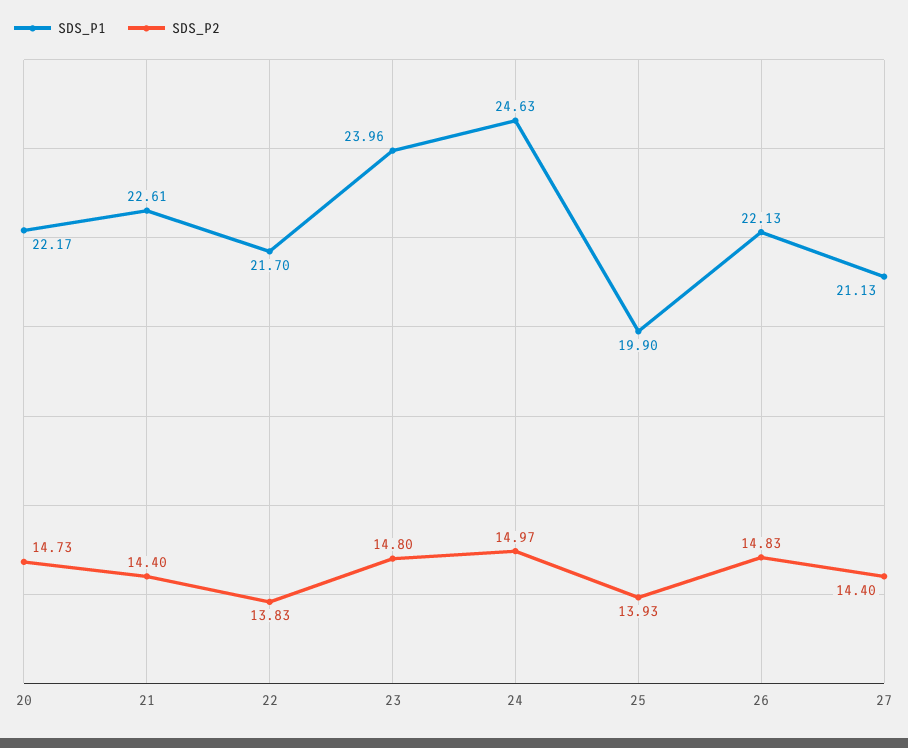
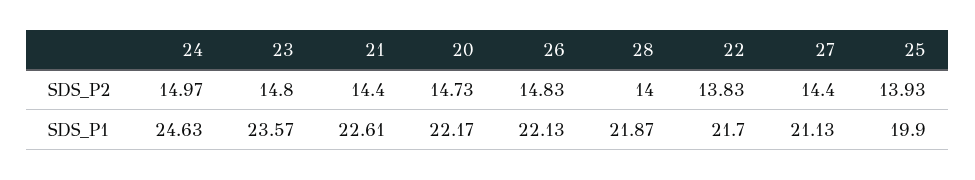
  {
    "SDS_P1": {
      "20": 22.17,
      "21": 22.61,
      "22": 21.7,
-     "23": 23.96,
+     "23": 23.57,
      "24": 24.63,
      "25": 19.9,
      "26": 22.13,
-     "27": 21.13
+     "27": 21.13,
+     "28": 21.87
    },
    "SDS_P2": {
      "20": 14.73,
      "21": 14.4,
      "22": 13.83,
      "23": 14.8,
      "24": 14.97,
      "25": 13.93,
      "26": 14.83,
-     "27": 14.4
+     "27": 14.4,
+     "28": 14
    }
  }

